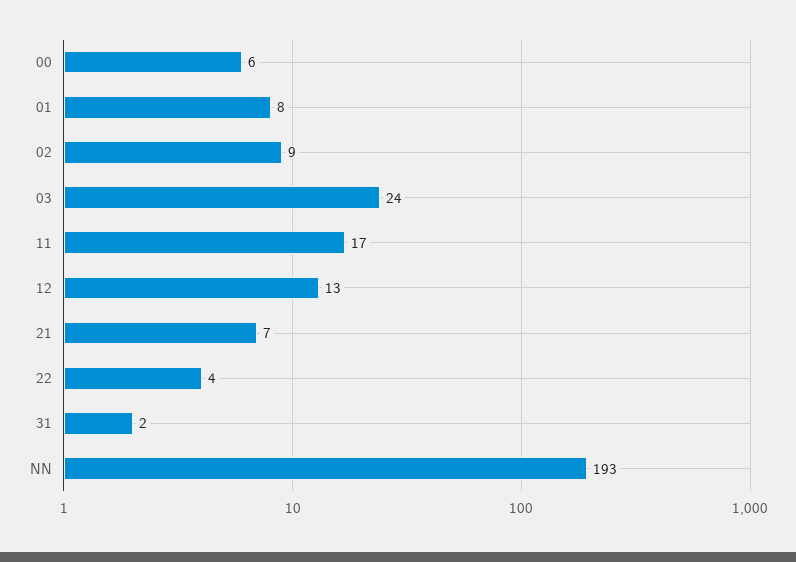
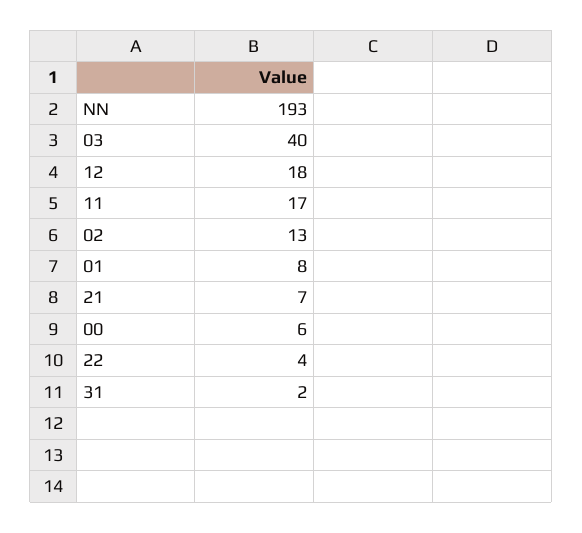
  {
    "00": 6,
    "01": 8,
-   "02": 9,
+   "02": 13,
-   "03": 24,
+   "03": 40,
    "11": 17,
-   "12": 13,
+   "12": 18,
    "21": 7,
    "22": 4,
    "31": 2,
    "NN": 193
  }

